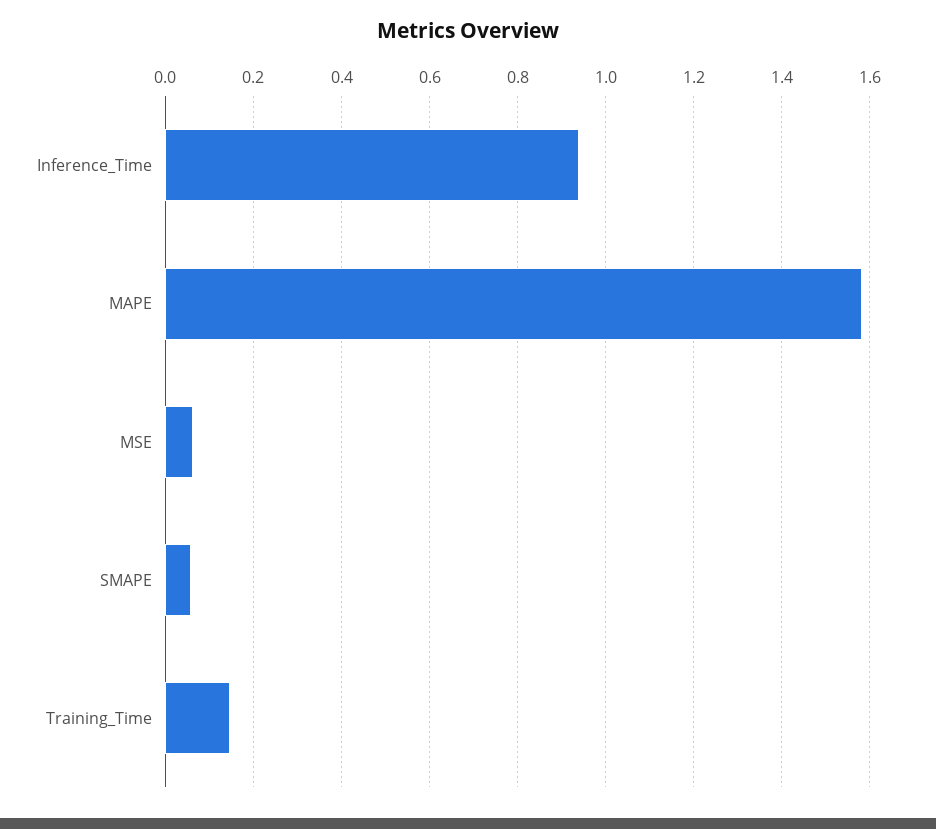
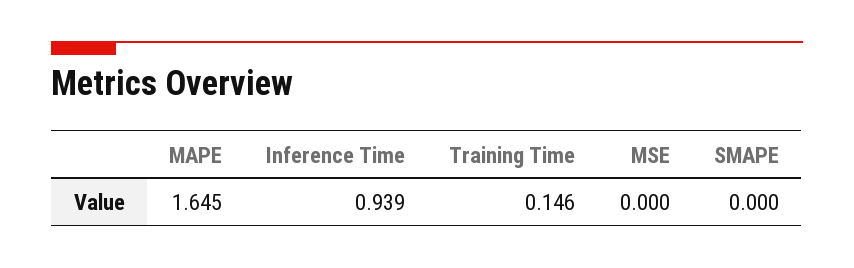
  {
    "Inference_Time": 0.939,
-   "MAPE": 1.58,
+   "MAPE": 1.645,
-   "MSE": 0.06,
+   "MSE": 0,
-   "SMAPE": 0.06,
+   "SMAPE": 0,
    "Training_Time": 0.146
  }

